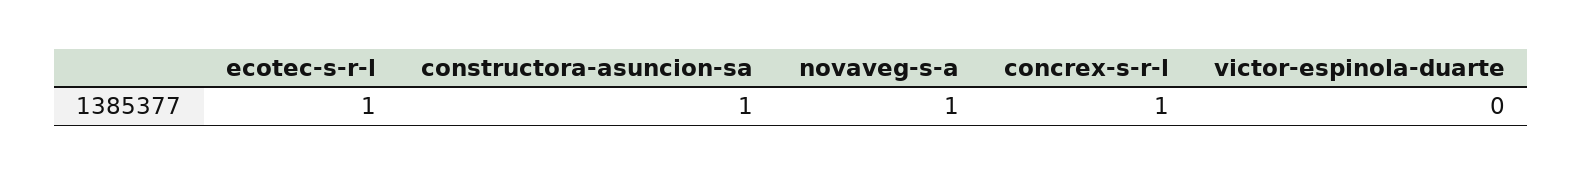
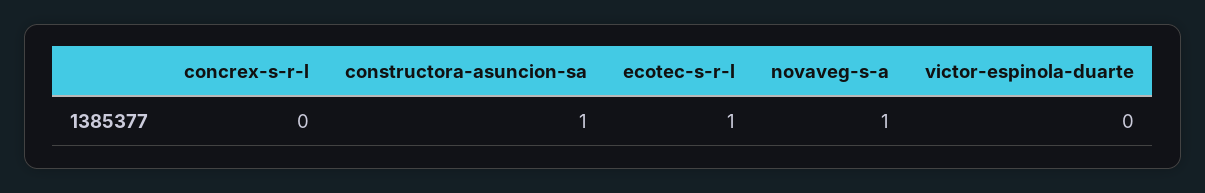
  {
    "ecotec-s-r-l": 1,
    "constructora-asuncion-sa": 1,
    "novaveg-s-a": 1,
-   "concrex-s-r-l": 1,
+   "concrex-s-r-l": 0,
    "victor-espinola-duarte": 0
  }

